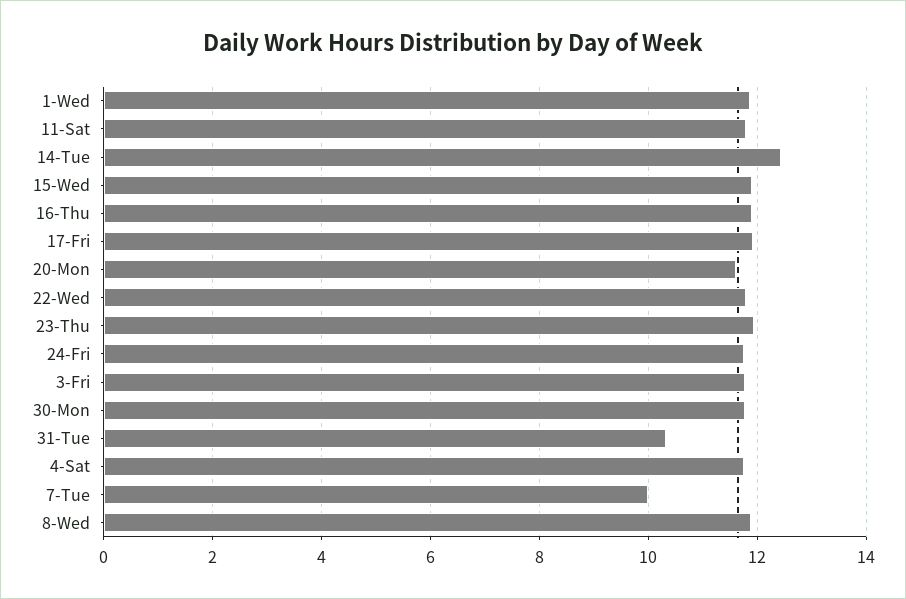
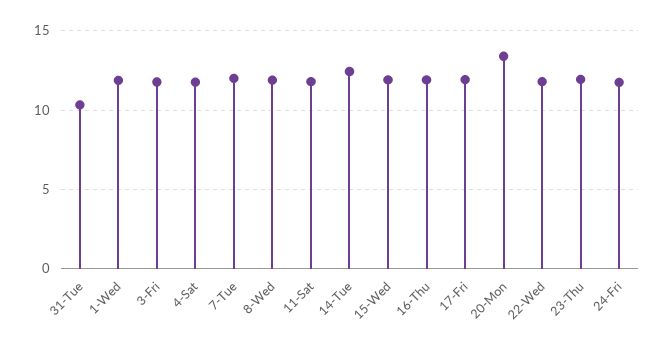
  {
    "1-Wed": 11.8,
    "11-Sat": 11.8,
    "14-Tue": 12.4,
    "15-Wed": 12,
    "16-Thu": 12,
    "17-Fri": 12,
-   "20-Mon": 11.6,
+   "20-Mon": 13.5,
    "22-Wed": 11.8,
    "23-Thu": 12,
    "24-Fri": 11.8,
    "3-Fri": 11.8,
-   "30-Mon": 11.8,
    "31-Tue": 10.4,
    "4-Sat": 11.8,
-   "7-Tue": 10,
+   "7-Tue": 12,
    "8-Wed": 11.8
  }

